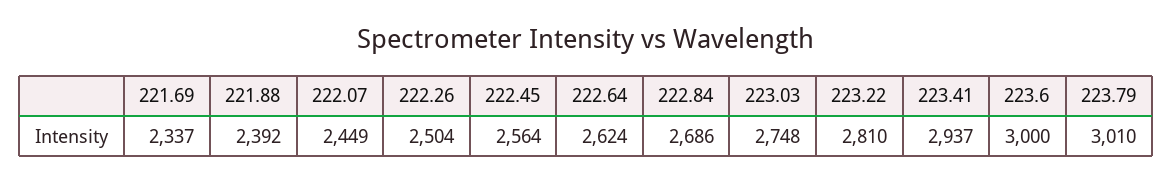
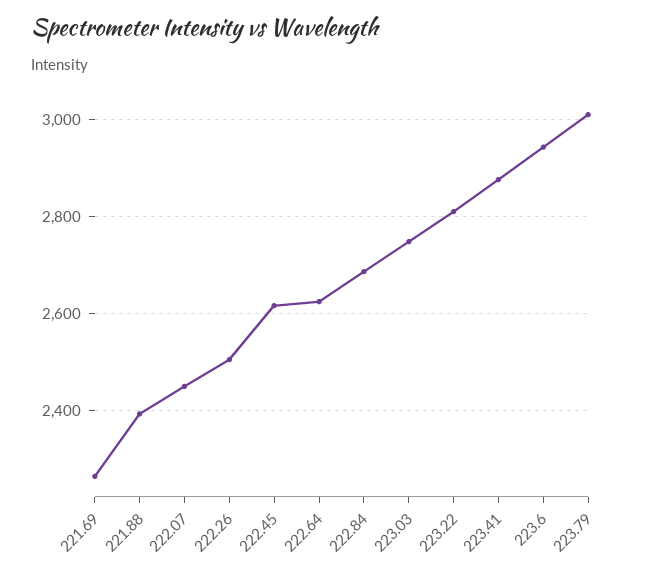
  {
-   "221.69": 2337,
+   "221.69": 2260,
    "221.88": 2392,
    "222.07": 2449,
    "222.26": 2504,
-   "222.45": 2564,
+   "222.45": 2620,
    "222.64": 2624,
    "222.84": 2686,
    "223.03": 2748,
    "223.22": 2810,
-   "223.41": 2937,
+   "223.41": 2880,
-   "223.6": 3000,
+   "223.6": 2940,
    "223.79": 3010
  }

